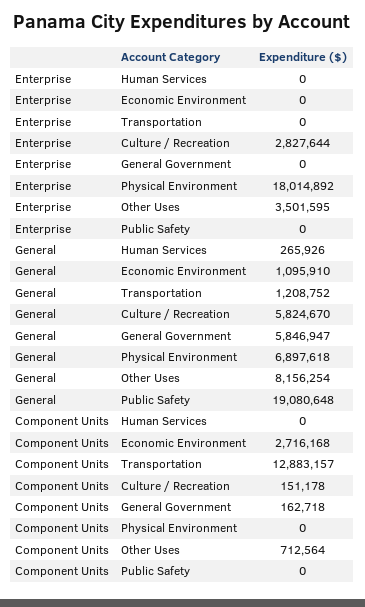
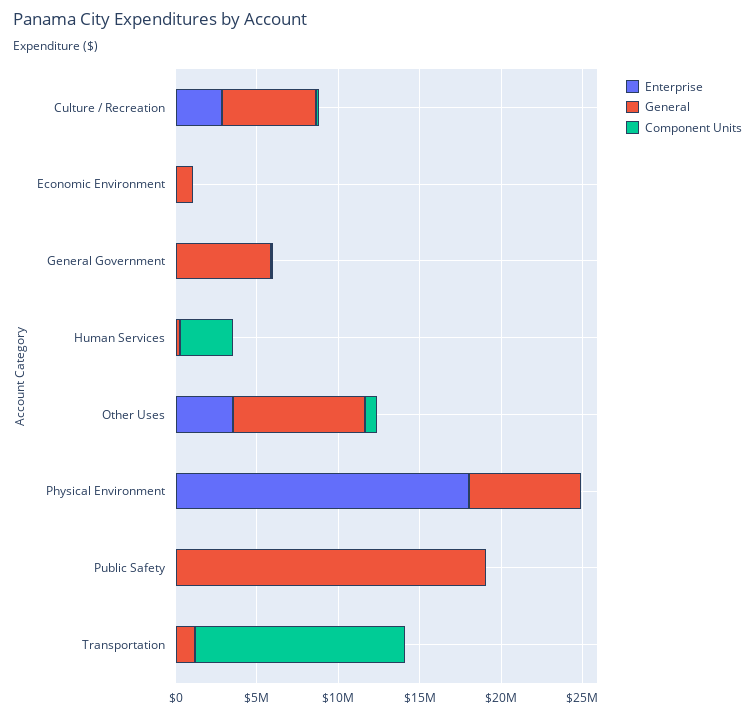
  {
    "Enterprise": {
      "Human Services": 0,
      "Economic Environment": 0,
      "Transportation": 0,
      "Culture / Recreation": 2827644,
      "General Government": 0,
      "Physical Environment": 18014892,
      "Other Uses": 3501595,
      "Public Safety": 0
    },
    "General": {
      "Human Services": 265926,
      "Economic Environment": 1095910,
      "Transportation": 1208752,
      "Culture / Recreation": 5824670,
      "General Government": 5846947,
      "Physical Environment": 6897618,
      "Other Uses": 8156254,
      "Public Safety": 19080648
    },
    "Component Units": {
-     "Human Services": 0,
+     "Human Services": 3000000,
-     "Economic Environment": 2716168,
+     "Economic Environment": 0,
      "Transportation": 12883157,
      "Culture / Recreation": 151178,
      "General Government": 162718,
      "Physical Environment": 0,
      "Other Uses": 712564,
      "Public Safety": 0
    }
  }

